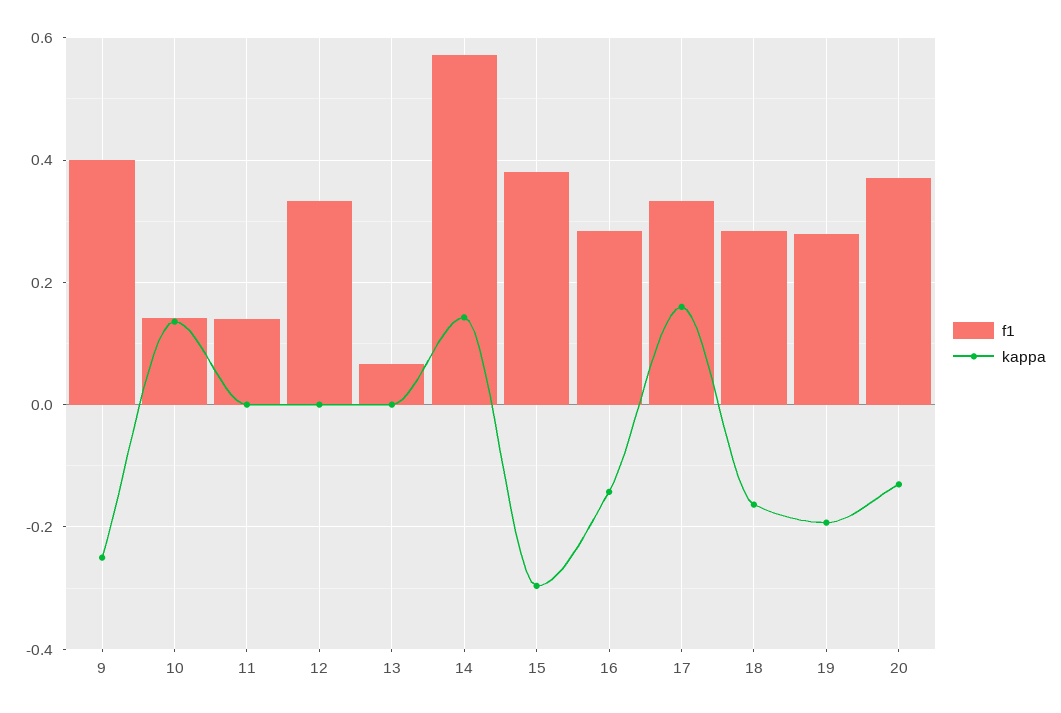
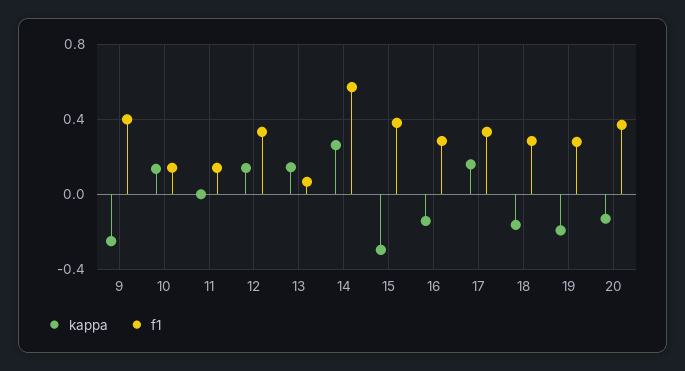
  {
    "f1": {
      "9": 0.4,
      "10": 0.14,
      "11": 0.14,
      "12": 0.34,
      "13": 0.06,
      "14": 0.58,
      "15": 0.38,
      "16": 0.28,
      "17": 0.34,
      "18": 0.28,
      "19": 0.28,
      "20": 0.38
    },
    "kappa": {
      "9": -0.26,
      "10": 0.14,
      "11": 0,
-     "12": 0,
+     "12": 0.15,
-     "13": 0,
+     "13": 0.15,
-     "14": 0.14,
+     "14": 0.25,
      "15": -0.3,
      "16": -0.14,
      "17": 0.16,
      "18": -0.16,
      "19": -0.2,
      "20": -0.14
    }
  }

